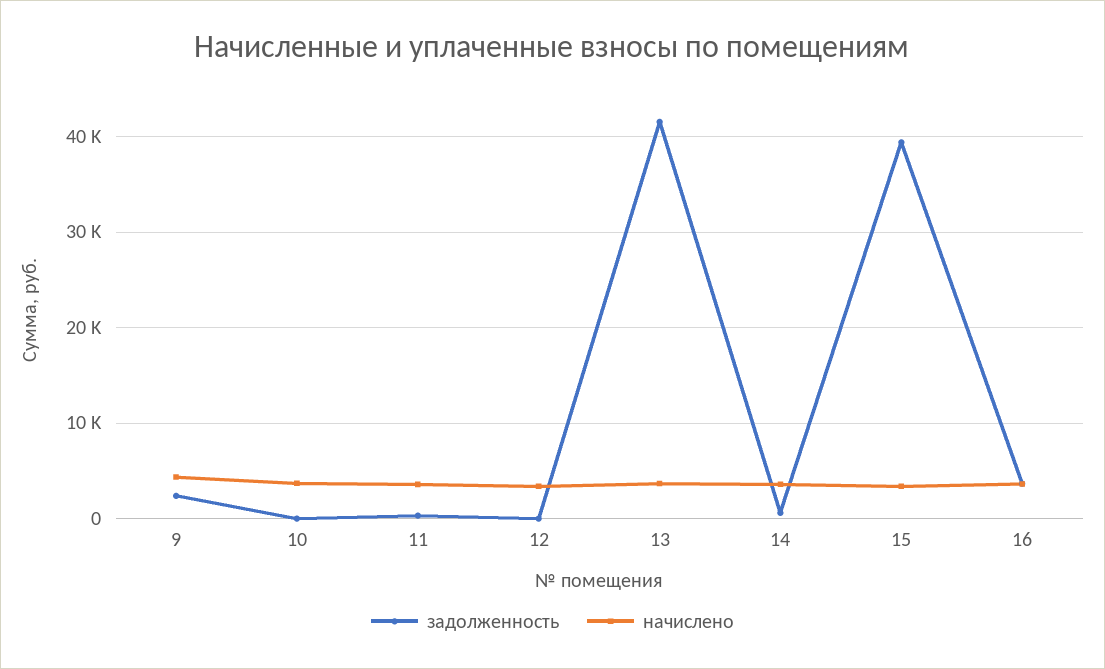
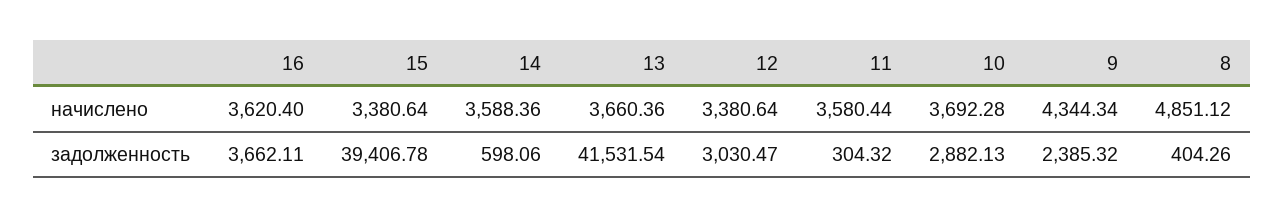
  {
    "задолженность": {
      "9": 2385.32,
-     "10": 0,
+     "10": 2882.13,
      "11": 304.32,
-     "12": 0,
+     "12": 3030.47,
      "13": 41531.54,
      "14": 598.06,
      "15": 39406.78,
-     "16": 3662.11
+     "16": 3662.11,
+     "8": 404.26
    },
    "начислено": {
      "9": 4344.34,
      "10": 3692.28,
      "11": 3580.44,
      "12": 3380.64,
      "13": 3660.36,
      "14": 3588.36,
      "15": 3380.64,
-     "16": 3620.4
+     "16": 3620.4,
+     "8": 4851.12
    }
  }

